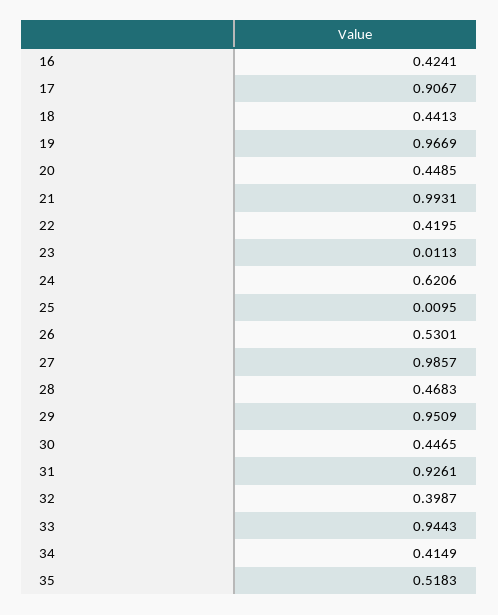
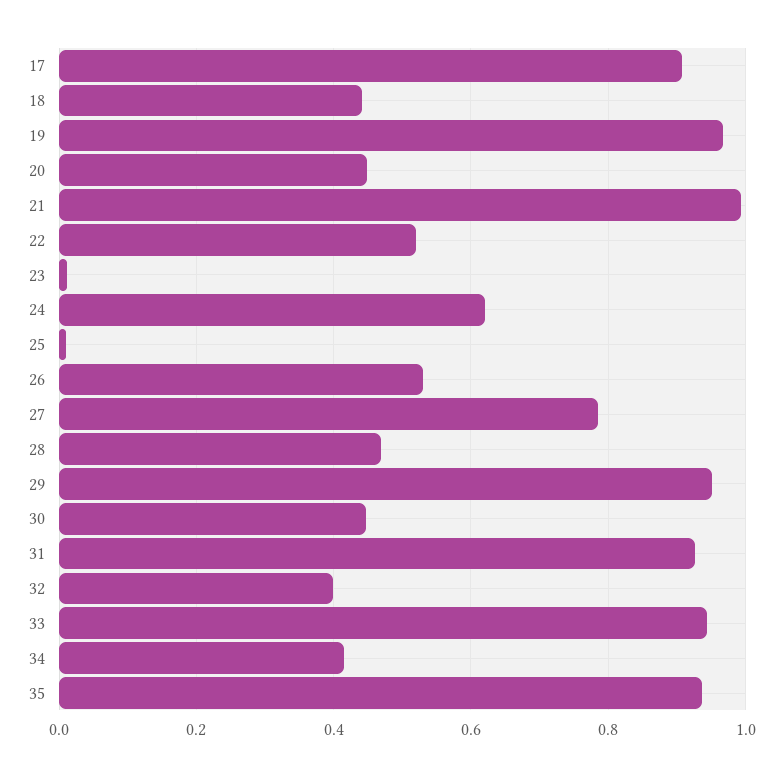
  {
-   "16": 0.4241,
    "17": 0.9067,
    "18": 0.4413,
    "19": 0.9669,
    "20": 0.4485,
    "21": 0.9931,
-   "22": 0.4195,
+   "22": 0.52,
    "23": 0.0113,
    "24": 0.6206,
    "25": 0.0095,
    "26": 0.5301,
-   "27": 0.9857,
+   "27": 0.78,
    "28": 0.4683,
    "29": 0.9509,
    "30": 0.4465,
    "31": 0.9261,
    "32": 0.3987,
    "33": 0.9443,
    "34": 0.4149,
-   "35": 0.5183
+   "35": 0.94
  }

